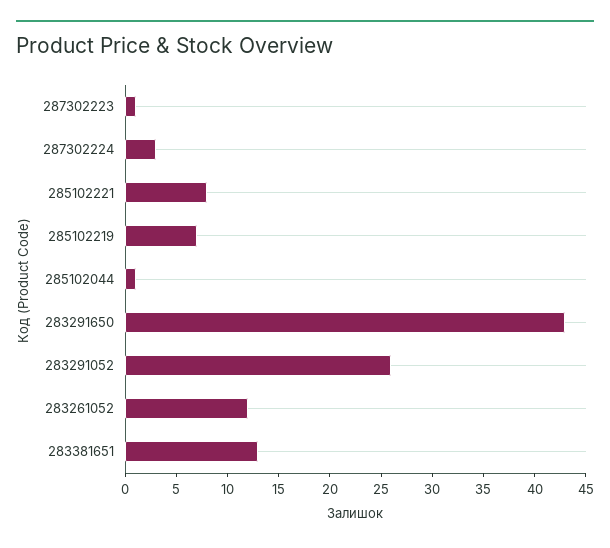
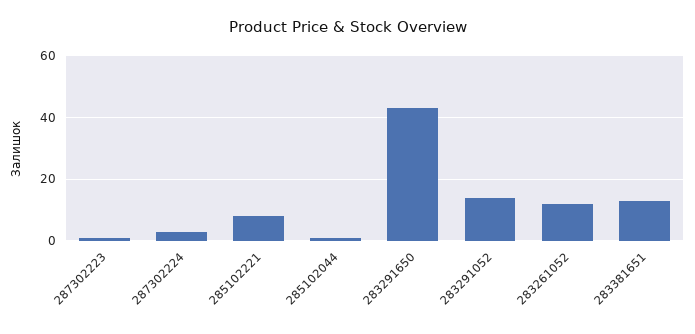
  {
    "287302223": 1,
    "287302224": 3,
    "285102221": 8,
-   "285102219": 7,
    "285102044": 1,
    "283291650": 43,
-   "283291052": 26,
+   "283291052": 15,
    "283261052": 12,
    "283381651": 13
  }

